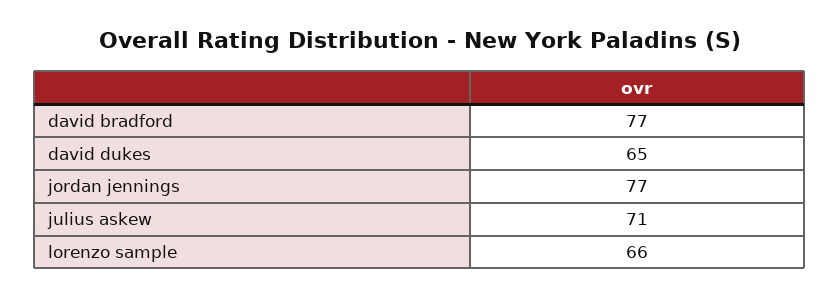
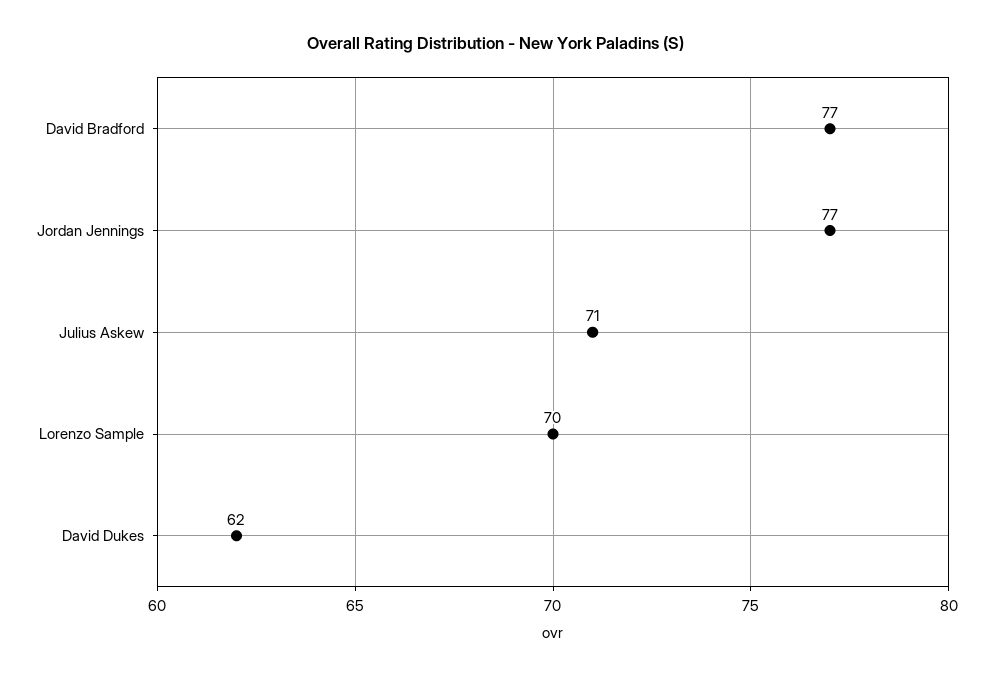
  {
    "david bradford": 77,
-   "david dukes": 65,
+   "david dukes": 62,
    "jordan jennings": 77,
    "julius askew": 71,
-   "lorenzo sample": 66
+   "lorenzo sample": 70
  }

